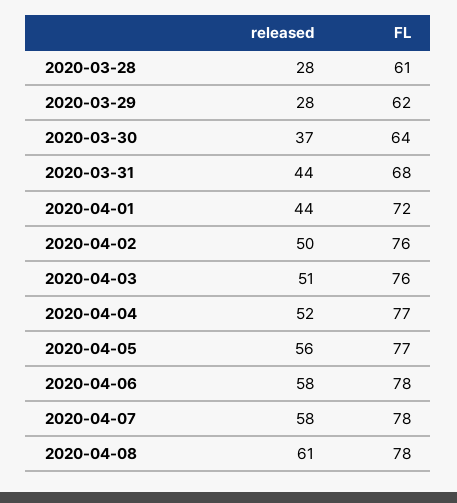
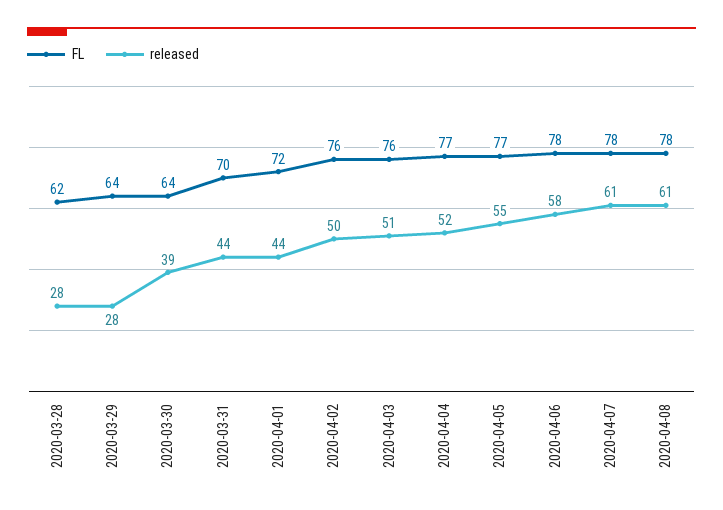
  {
    "released": {
      "2020-03-28": 28,
      "2020-03-29": 28,
-     "2020-03-30": 37,
+     "2020-03-30": 39,
      "2020-03-31": 44,
      "2020-04-01": 44,
      "2020-04-02": 50,
      "2020-04-03": 51,
      "2020-04-04": 52,
-     "2020-04-05": 56,
+     "2020-04-05": 55,
      "2020-04-06": 58,
-     "2020-04-07": 58,
+     "2020-04-07": 61,
      "2020-04-08": 61
    },
    "FL": {
-     "2020-03-28": 61,
+     "2020-03-28": 62,
-     "2020-03-29": 62,
+     "2020-03-29": 64,
      "2020-03-30": 64,
-     "2020-03-31": 68,
+     "2020-03-31": 70,
      "2020-04-01": 72,
      "2020-04-02": 76,
      "2020-04-03": 76,
      "2020-04-04": 77,
      "2020-04-05": 77,
      "2020-04-06": 78,
      "2020-04-07": 78,
      "2020-04-08": 78
    }
  }

